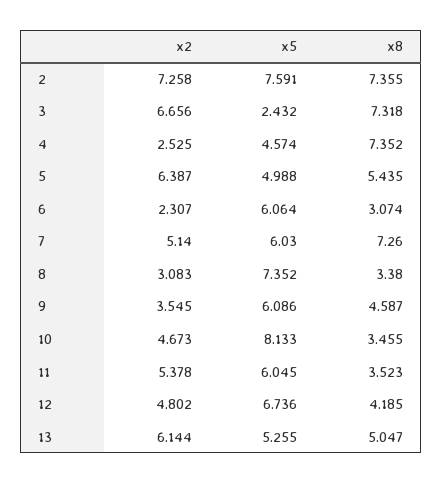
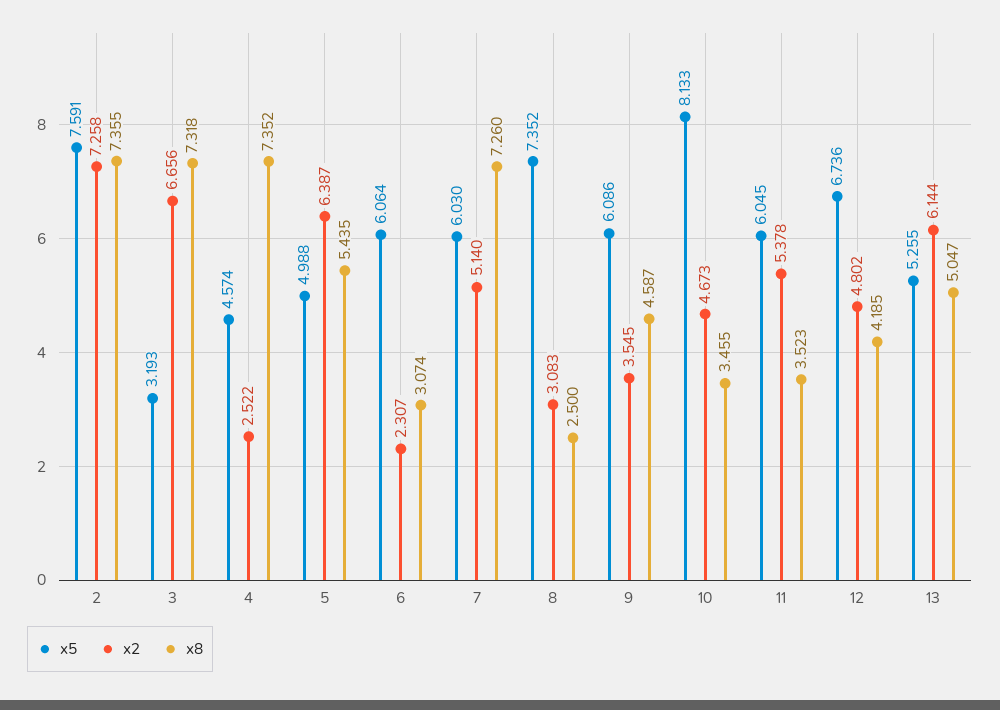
  {
    "x2": {
      "2": 7.258,
      "3": 6.656,
-     "4": 2.525,
+     "4": 2.522,
      "5": 6.387,
      "6": 2.307,
      "7": 5.14,
      "8": 3.083,
      "9": 3.545,
      "10": 4.673,
      "11": 5.378,
      "12": 4.802,
      "13": 6.144
    },
    "x5": {
      "2": 7.591,
-     "3": 2.432,
+     "3": 3.193,
      "4": 4.574,
      "5": 4.988,
      "6": 6.064,
      "7": 6.03,
      "8": 7.352,
      "9": 6.086,
      "10": 8.133,
      "11": 6.045,
      "12": 6.736,
      "13": 5.255
    },
    "x8": {
      "2": 7.355,
      "3": 7.318,
      "4": 7.352,
      "5": 5.435,
      "6": 3.074,
      "7": 7.26,
-     "8": 3.38,
+     "8": 2.5,
      "9": 4.587,
      "10": 3.455,
      "11": 3.523,
      "12": 4.185,
      "13": 5.047
    }
  }

